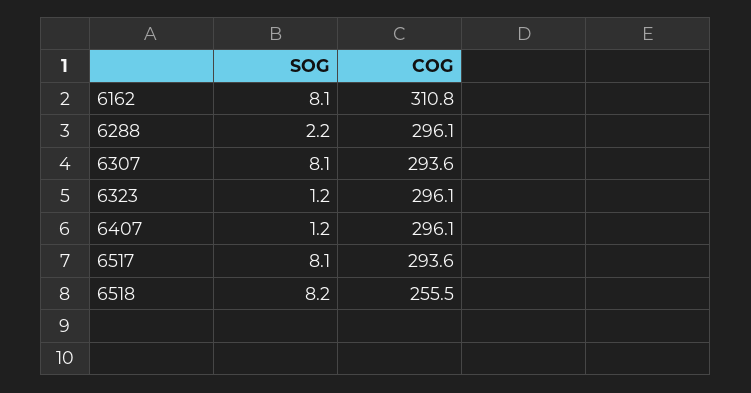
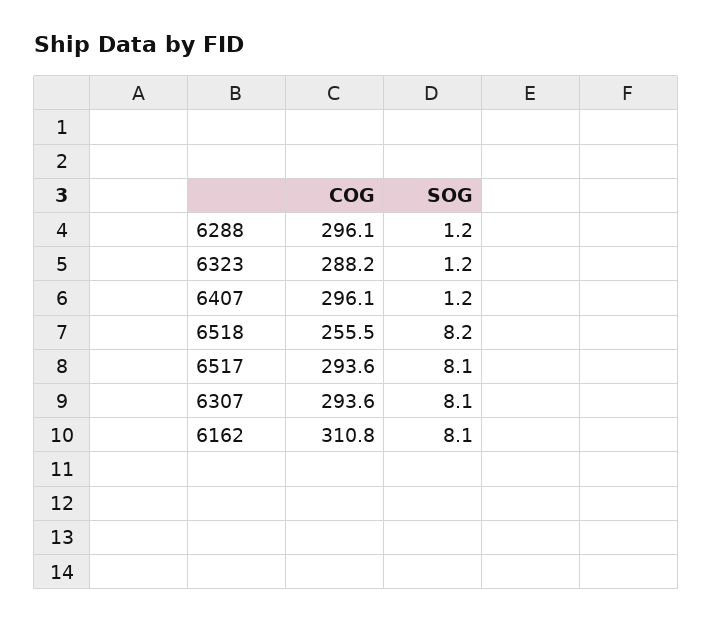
  {
    "SOG": {
      "6162": 8.1,
-     "6288": 2.2,
+     "6288": 1.2,
      "6307": 8.1,
      "6323": 1.2,
      "6407": 1.2,
      "6517": 8.1,
      "6518": 8.2
    },
    "COG": {
      "6162": 310.8,
      "6288": 296.1,
      "6307": 293.6,
-     "6323": 296.1,
+     "6323": 288.2,
      "6407": 296.1,
      "6517": 293.6,
      "6518": 255.5
    }
  }

